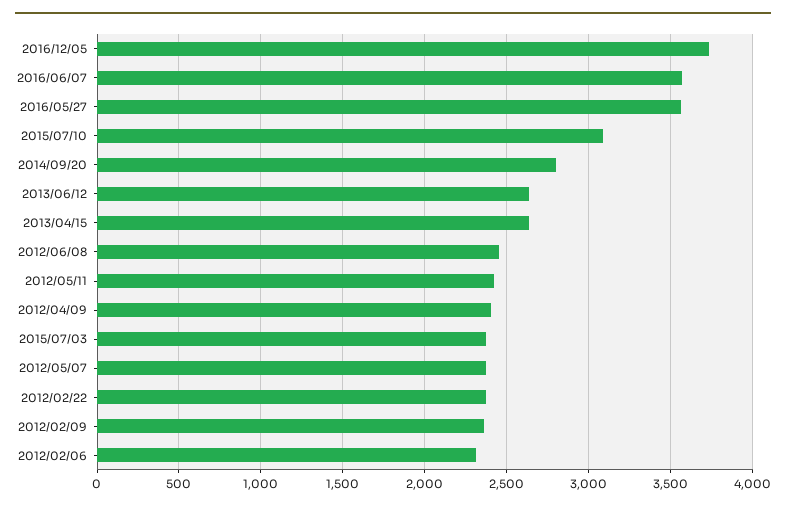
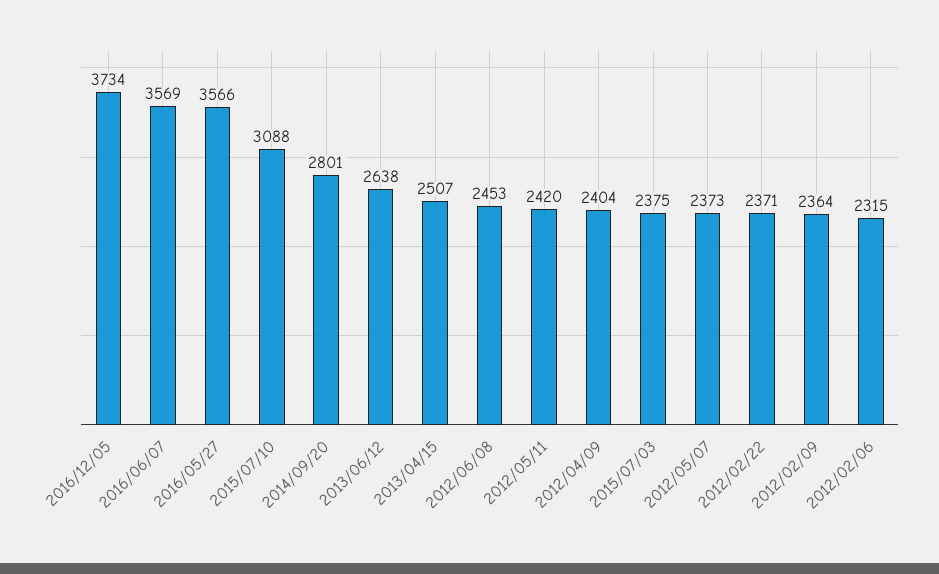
  {
    "2016/12/05": 3734,
    "2016/06/07": 3569,
    "2016/05/27": 3566,
    "2015/07/10": 3088,
    "2014/09/20": 2801,
    "2013/06/12": 2638,
-   "2013/04/15": 2650,
+   "2013/04/15": 2507,
    "2012/06/08": 2453,
    "2012/05/11": 2420,
    "2012/04/09": 2404,
    "2015/07/03": 2375,
    "2012/05/07": 2373,
    "2012/02/22": 2371,
    "2012/02/09": 2364,
    "2012/02/06": 2315
  }

